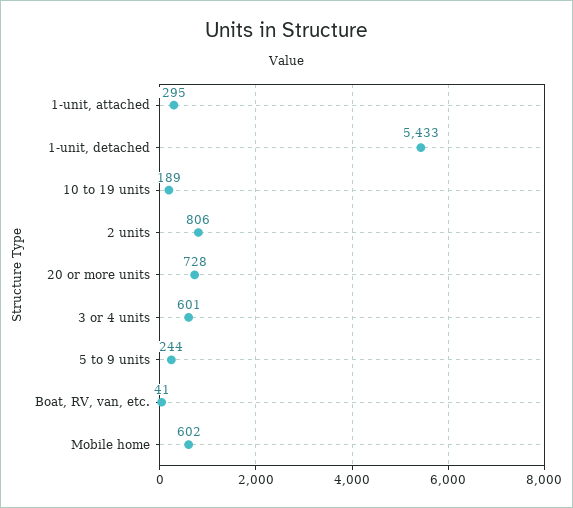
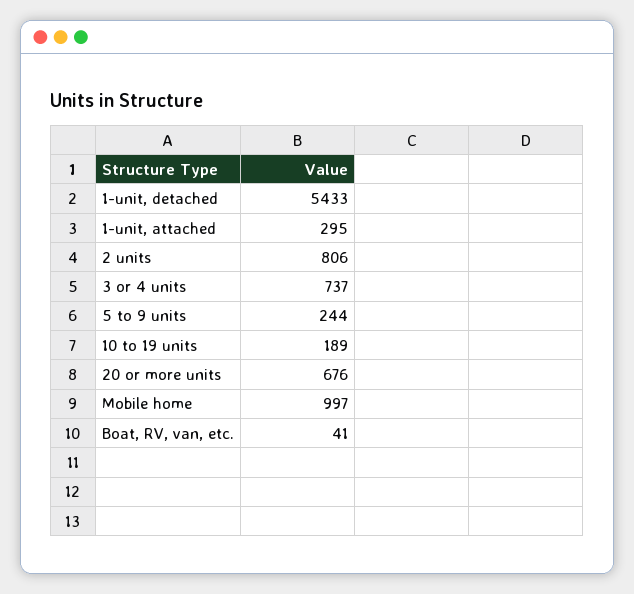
  {
    "1-unit, attached": 295,
    "1-unit, detached": 5433,
    "10 to 19 units": 189,
    "2 units": 806,
-   "20 or more units": 728,
+   "20 or more units": 676,
-   "3 or 4 units": 601,
+   "3 or 4 units": 737,
    "5 to 9 units": 244,
    "Boat, RV, van, etc.": 41,
-   "Mobile home": 602
+   "Mobile home": 997
  }

